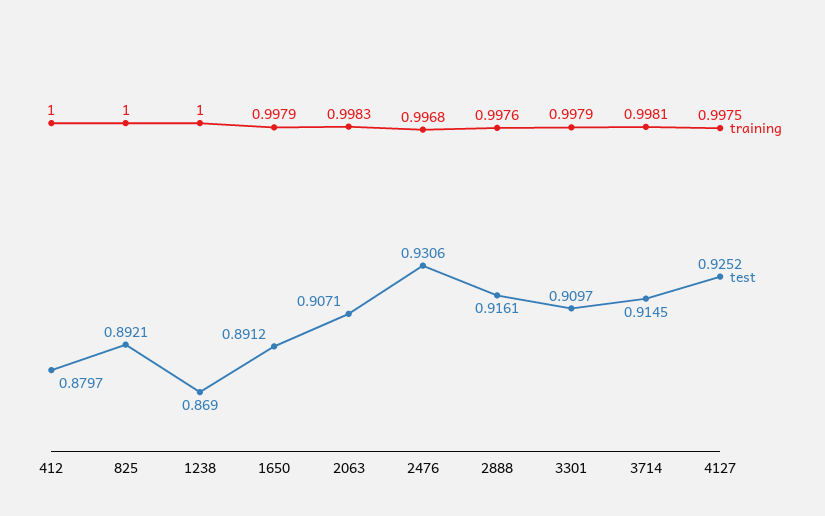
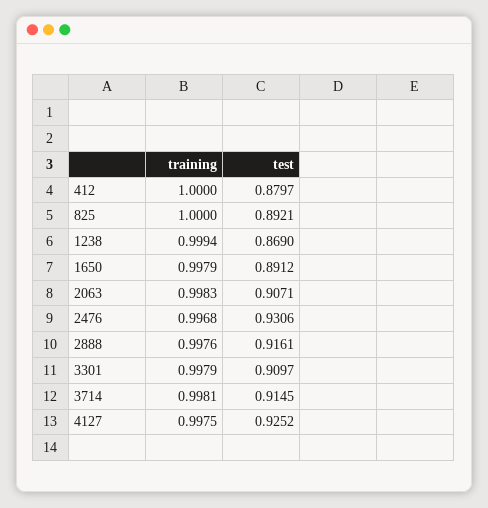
  {
    "training": {
      "412": 1,
      "825": 1,
-     "1238": 1,
+     "1238": 0.9994,
      "1650": 0.9979,
      "2063": 0.9983,
      "2476": 0.9968,
      "2888": 0.9976,
      "3301": 0.9979,
      "3714": 0.9981,
      "4127": 0.9975
    },
    "test": {
      "412": 0.8797,
      "825": 0.8921,
      "1238": 0.869,
      "1650": 0.8912,
      "2063": 0.9071,
      "2476": 0.9306,
      "2888": 0.9161,
      "3301": 0.9097,
      "3714": 0.9145,
      "4127": 0.9252
    }
  }

